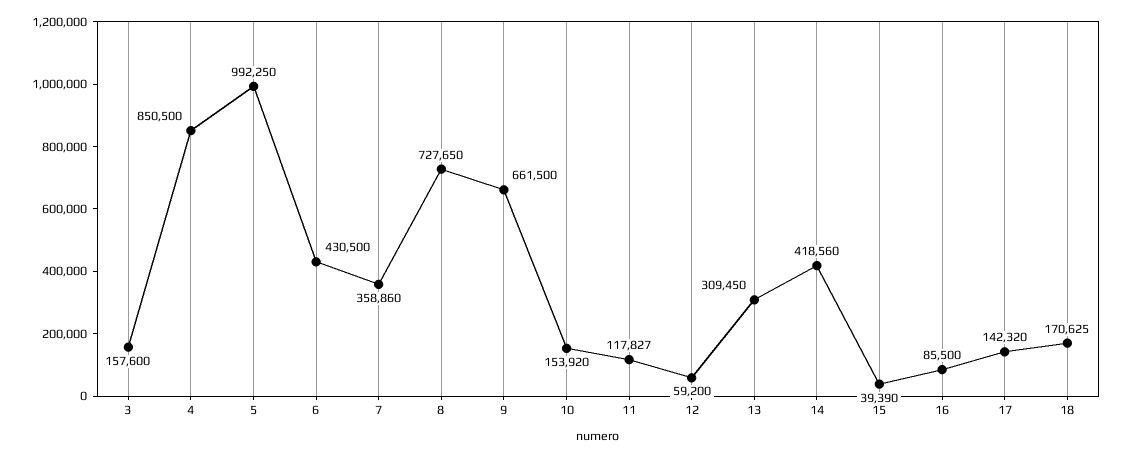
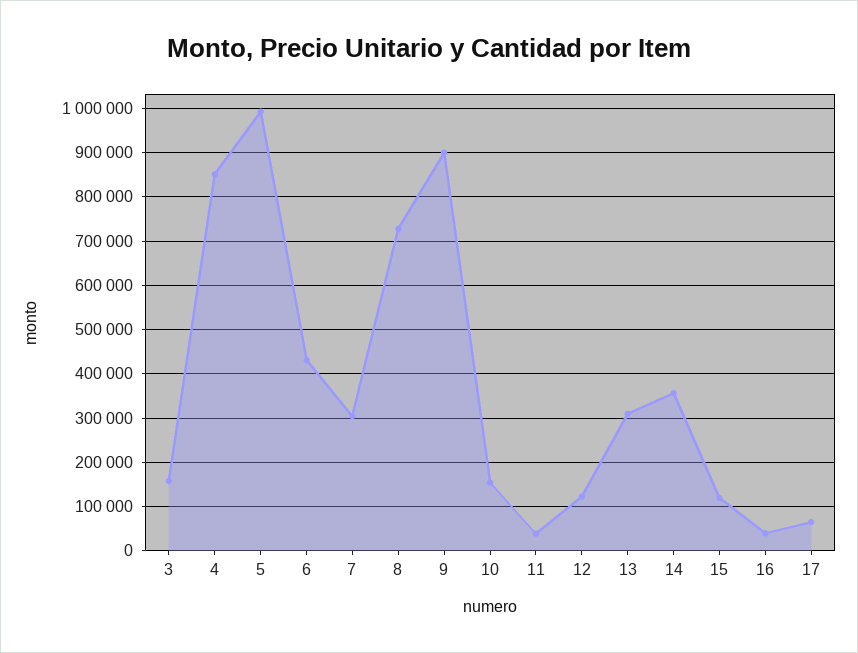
  {
    "3": 157600,
    "4": 850500,
    "5": 992250,
    "6": 430500,
-   "7": 358860,
+   "7": 300000,
    "8": 727650,
-   "9": 661500,
+   "9": 900000,
    "10": 153920,
-   "11": 117827,
+   "11": 40000,
-   "12": 59200,
+   "12": 120000,
    "13": 309450,
-   "14": 418560,
+   "14": 360000,
-   "15": 39390,
+   "15": 120000,
-   "16": 85500,
+   "16": 40000,
-   "17": 142320,
+   "17": 60000
-   "18": 170625
  }

